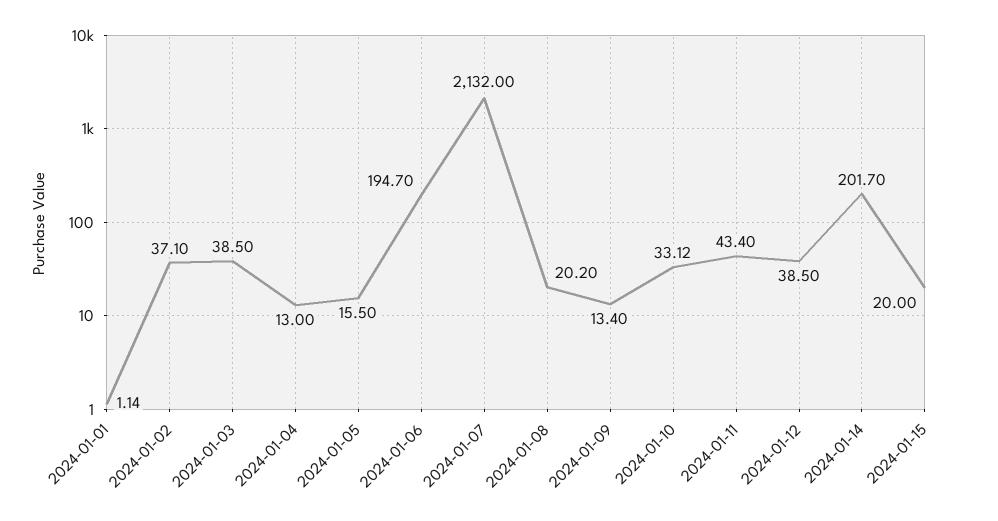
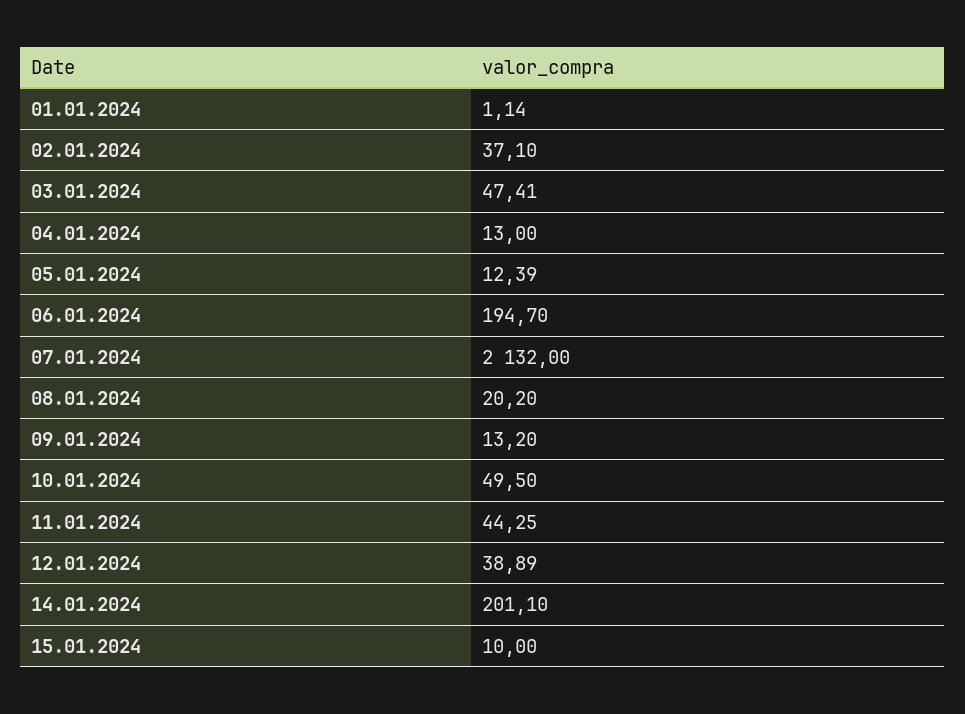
  {
    "2024-01-01": 1.14,
    "2024-01-02": 37.1,
-   "2024-01-03": 38.5,
+   "2024-01-03": 47.41,
    "2024-01-04": 13,
-   "2024-01-05": 15.5,
+   "2024-01-05": 12.39,
    "2024-01-06": 194.7,
    "2024-01-07": 2132,
    "2024-01-08": 20.2,
-   "2024-01-09": 13.4,
+   "2024-01-09": 13.2,
-   "2024-01-10": 33.12,
+   "2024-01-10": 49.5,
-   "2024-01-11": 43.4,
+   "2024-01-11": 44.25,
-   "2024-01-12": 38.5,
+   "2024-01-12": 38.89,
-   "2024-01-14": 201.7,
+   "2024-01-14": 201.1,
-   "2024-01-15": 20
+   "2024-01-15": 10
  }

